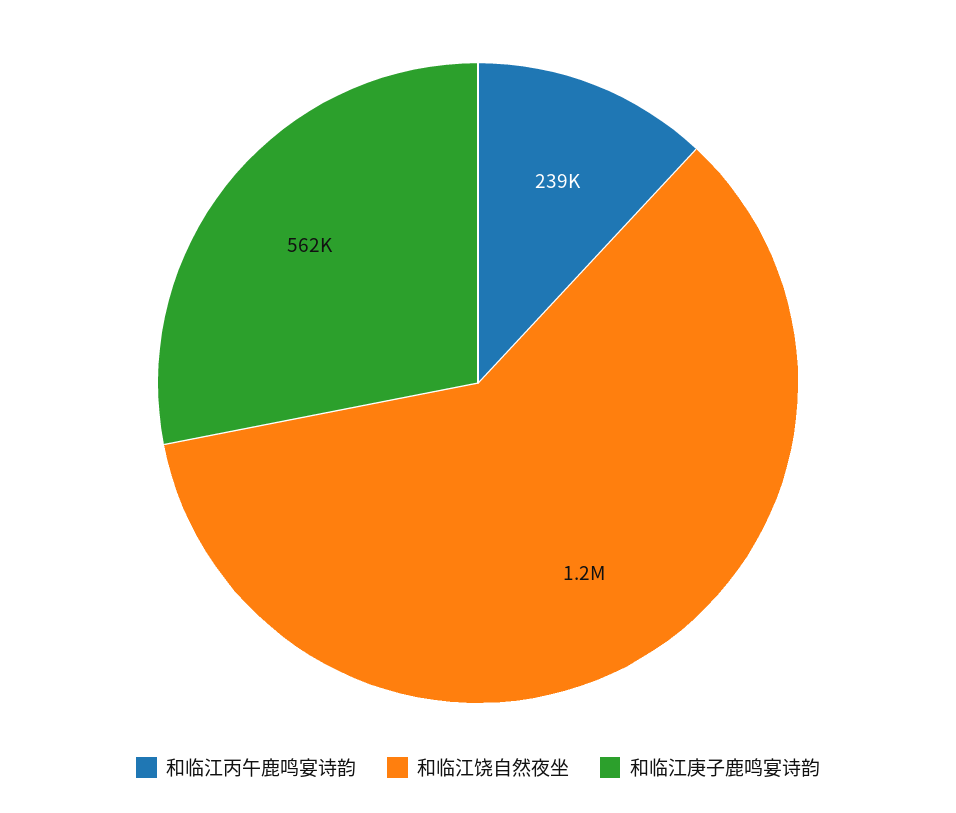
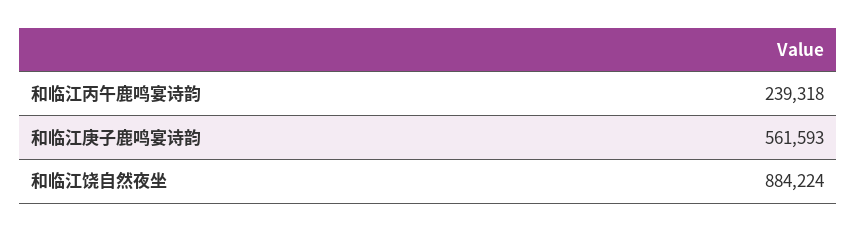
  {
    "和临江丙午鹿鸣宴诗韵": 239318,
-   "和临江饶自然夜坐": 1200000,
+   "和临江饶自然夜坐": 884224,
    "和临江庚子鹿鸣宴诗韵": 561593
  }

